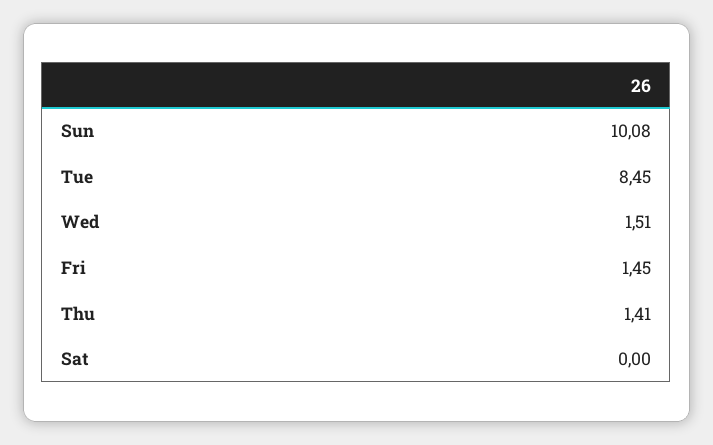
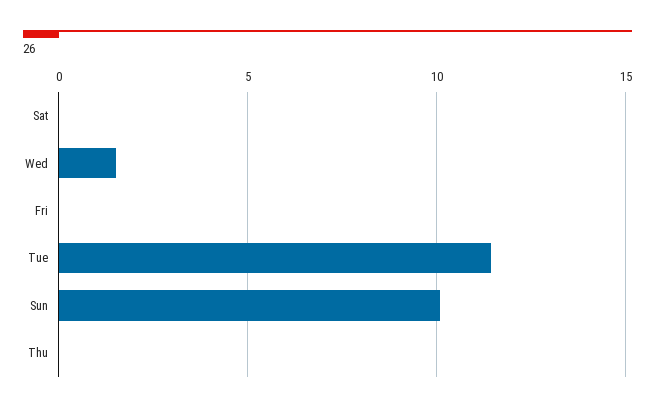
  {
    "Sun": 10.08,
-   "Tue": 8.45,
+   "Tue": 11.5,
    "Wed": 1.51,
-   "Fri": 1.45,
+   "Fri": 0,
-   "Thu": 1.41,
+   "Thu": 0,
    "Sat": 0
  }

